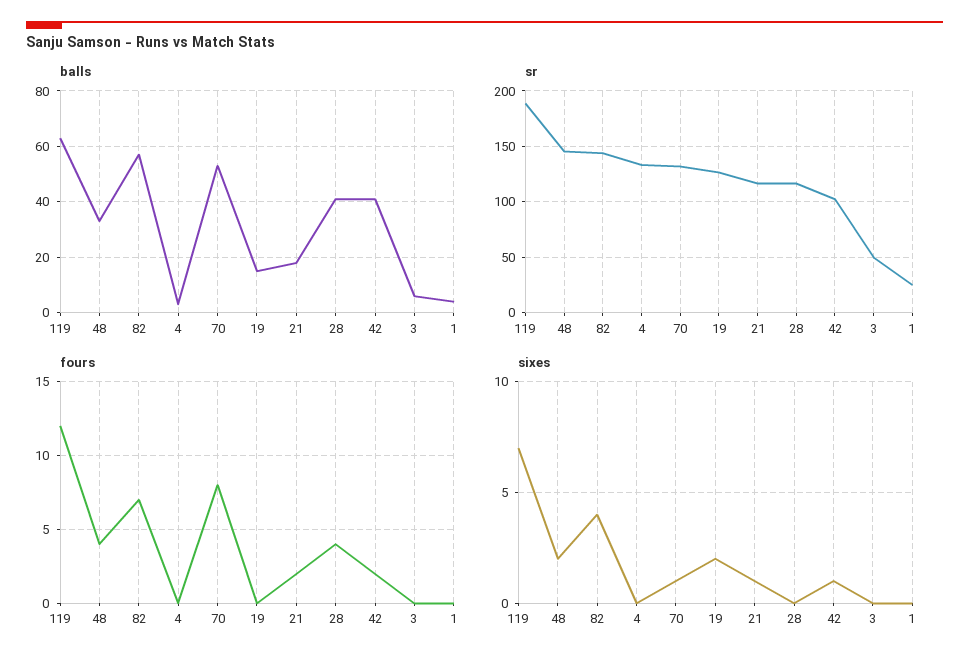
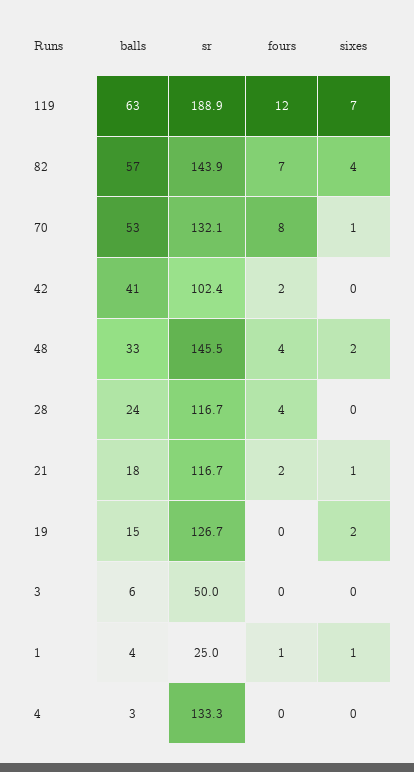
  {
    "balls": {
      "119": 63,
      "48": 33,
      "82": 57,
      "4": 3,
      "70": 53,
      "19": 15,
      "21": 18,
-     "28": 40,
+     "28": 24,
      "42": 41,
      "3": 6,
      "1": 4
    },
    "sr": {
      "119": 188.9,
      "48": 145.5,
      "82": 143.9,
      "4": 133.3,
      "70": 132.1,
      "19": 126.7,
      "21": 116.7,
      "28": 116.7,
      "42": 102.4,
      "3": 50,
      "1": 25
    },
    "fours": {
      "119": 12,
      "48": 4,
      "82": 7,
      "4": 0,
      "70": 8,
      "19": 0,
      "21": 2,
      "28": 4,
      "42": 2,
      "3": 0,
-     "1": 0
+     "1": 1
    },
    "sixes": {
      "119": 7,
      "48": 2,
      "82": 4,
      "4": 0,
      "70": 1,
      "19": 2,
      "21": 1,
      "28": 0,
-     "42": 1,
+     "42": 0,
      "3": 0,
-     "1": 0
+     "1": 1
    }
  }

